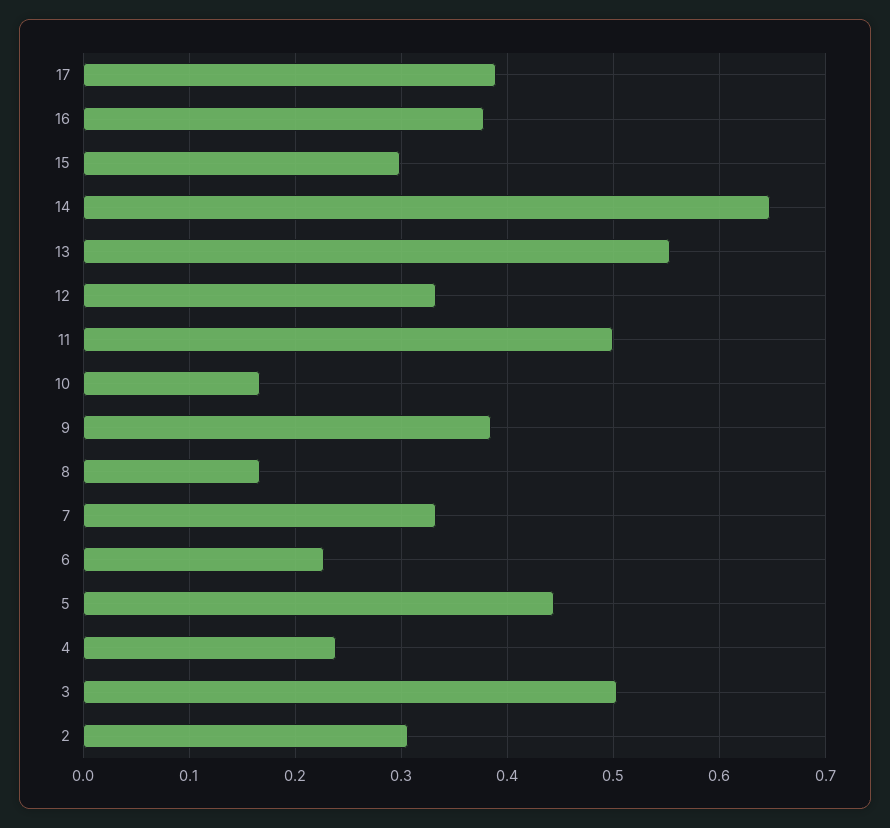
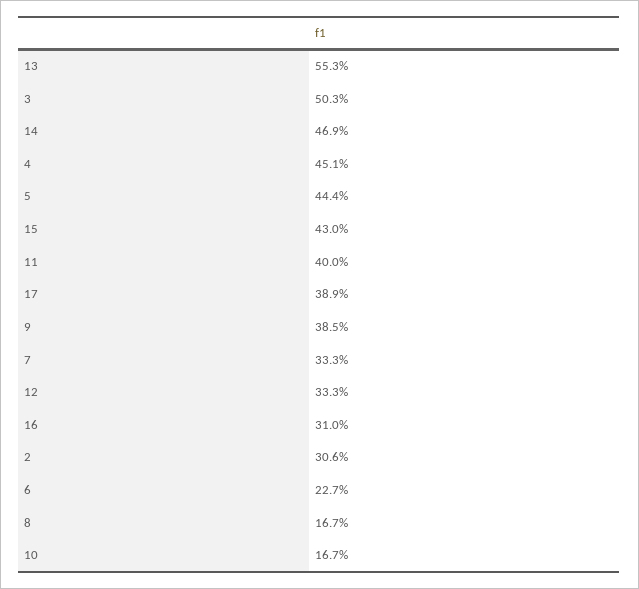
  {
    "17": 0.389,
-   "16": 0.38,
+   "16": 0.31,
-   "15": 0.3,
+   "15": 0.43,
-   "14": 0.65,
+   "14": 0.469,
    "13": 0.553,
    "12": 0.333,
-   "11": 0.5,
+   "11": 0.4,
    "10": 0.167,
    "9": 0.385,
    "8": 0.167,
    "7": 0.333,
    "6": 0.227,
    "5": 0.444,
-   "4": 0.24,
+   "4": 0.451,
    "3": 0.503,
    "2": 0.306
  }

